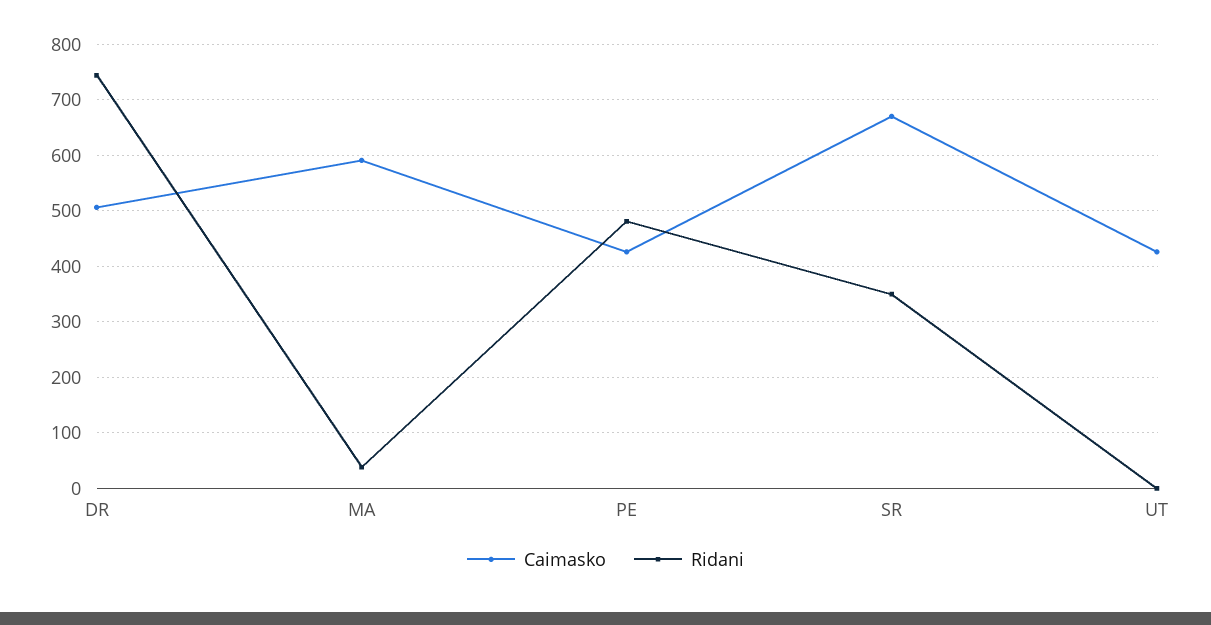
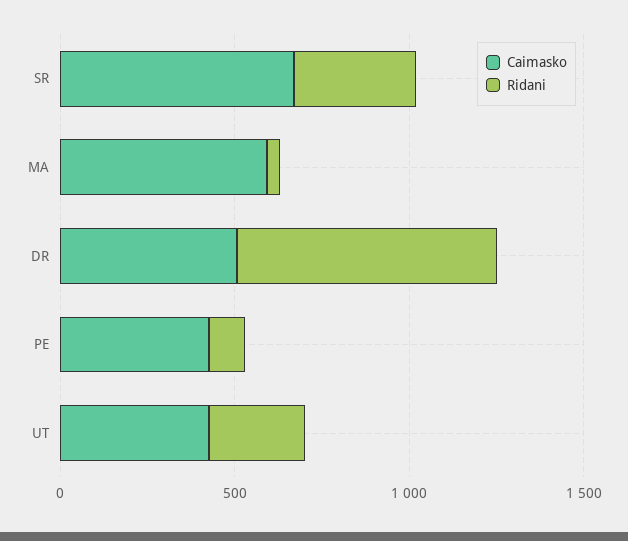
  {
    "Caimasko": {
      "DR": 500,
      "MA": 600,
      "PE": 420,
      "SR": 680,
      "UT": 420
    },
    "Ridani": {
      "DR": 740,
      "MA": 40,
-     "PE": 480,
+     "PE": 100,
      "SR": 360,
-     "UT": 0
+     "UT": 300
    }
  }

